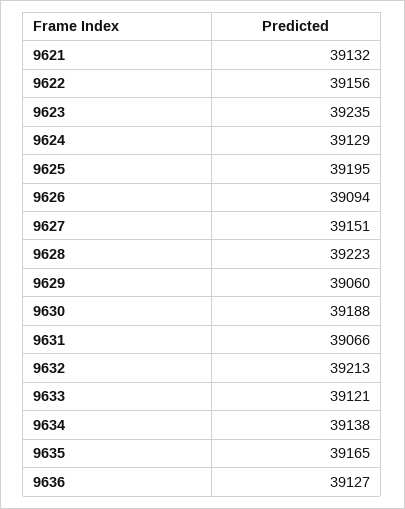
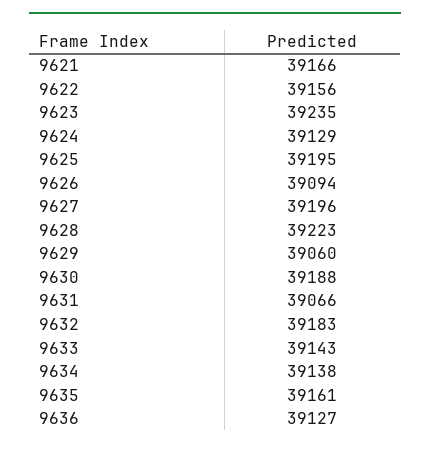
  {
-   "9621": 39132,
+   "9621": 39166,
    "9622": 39156,
    "9623": 39235,
    "9624": 39129,
    "9625": 39195,
    "9626": 39094,
-   "9627": 39151,
+   "9627": 39196,
    "9628": 39223,
    "9629": 39060,
    "9630": 39188,
    "9631": 39066,
-   "9632": 39213,
+   "9632": 39183,
-   "9633": 39121,
+   "9633": 39143,
    "9634": 39138,
-   "9635": 39165,
+   "9635": 39161,
    "9636": 39127
  }

